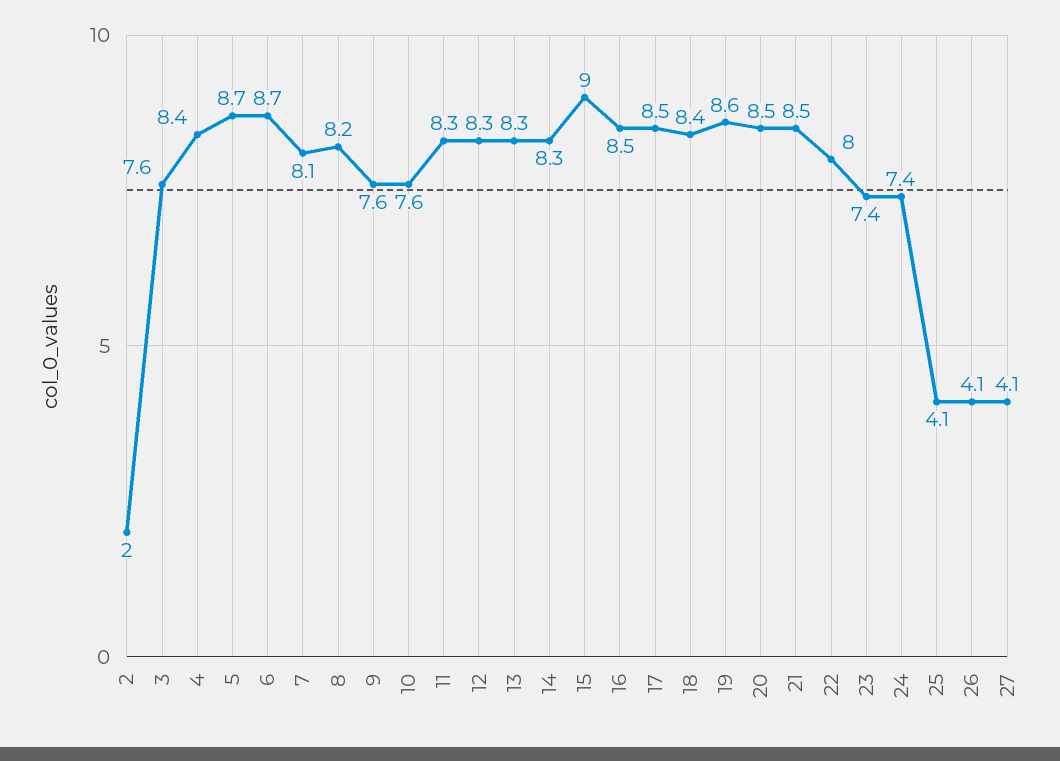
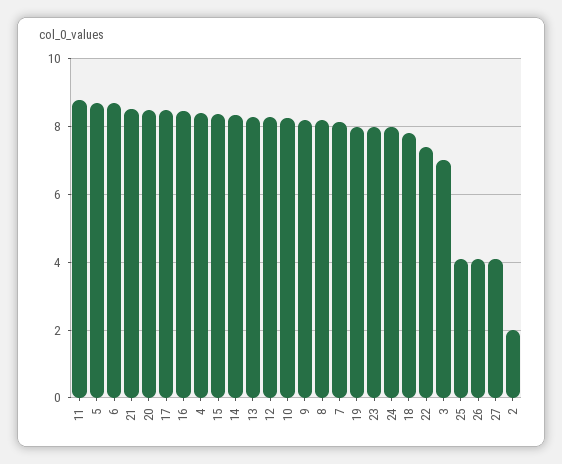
  {
    "2": 2,
-   "3": 7.6,
+   "3": 7,
    "4": 8.4,
    "5": 8.7,
    "6": 8.7,
    "7": 8.1,
    "8": 8.2,
-   "9": 7.6,
+   "9": 8.2,
-   "10": 7.6,
+   "10": 8.2,
-   "11": 8.3,
+   "11": 8.8,
    "12": 8.3,
    "13": 8.3,
    "14": 8.3,
-   "15": 9,
+   "15": 8.4,
    "16": 8.5,
    "17": 8.5,
-   "18": 8.4,
+   "18": 7.8,
-   "19": 8.6,
+   "19": 8,
    "20": 8.5,
    "21": 8.5,
-   "22": 8,
+   "22": 7.4,
-   "23": 7.4,
+   "23": 8,
-   "24": 7.4,
+   "24": 8,
    "25": 4.1,
    "26": 4.1,
    "27": 4.1
  }

